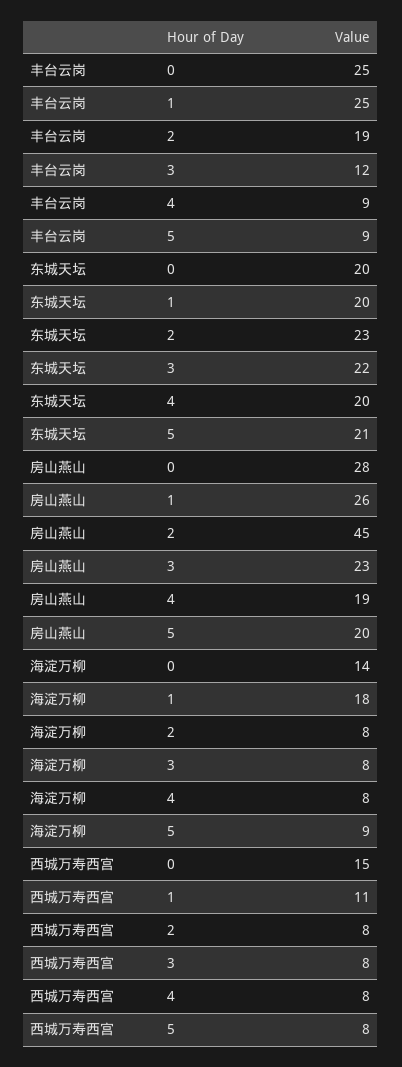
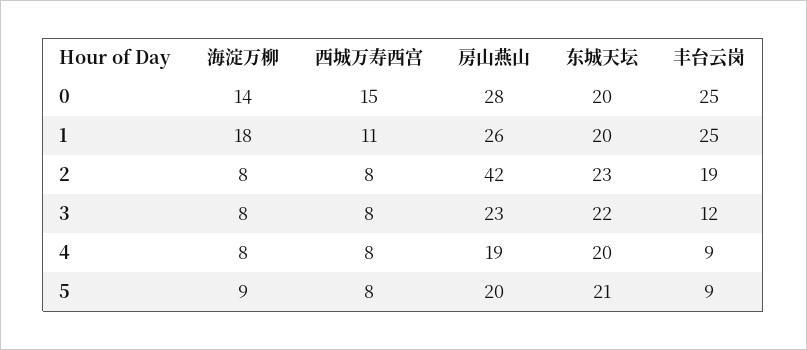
  {
    "丰台云岗": {
      "0": 25,
      "1": 25,
      "2": 19,
      "3": 12,
      "4": 9,
      "5": 9
    },
    "东城天坛": {
      "0": 20,
      "1": 20,
      "2": 23,
      "3": 22,
      "4": 20,
      "5": 21
    },
    "房山燕山": {
      "0": 28,
      "1": 26,
-     "2": 45,
+     "2": 42,
      "3": 23,
      "4": 19,
      "5": 20
    },
    "海淀万柳": {
      "0": 14,
      "1": 18,
      "2": 8,
      "3": 8,
      "4": 8,
      "5": 9
    },
    "西城万寿西宫": {
      "0": 15,
      "1": 11,
      "2": 8,
      "3": 8,
      "4": 8,
      "5": 8
    }
  }

